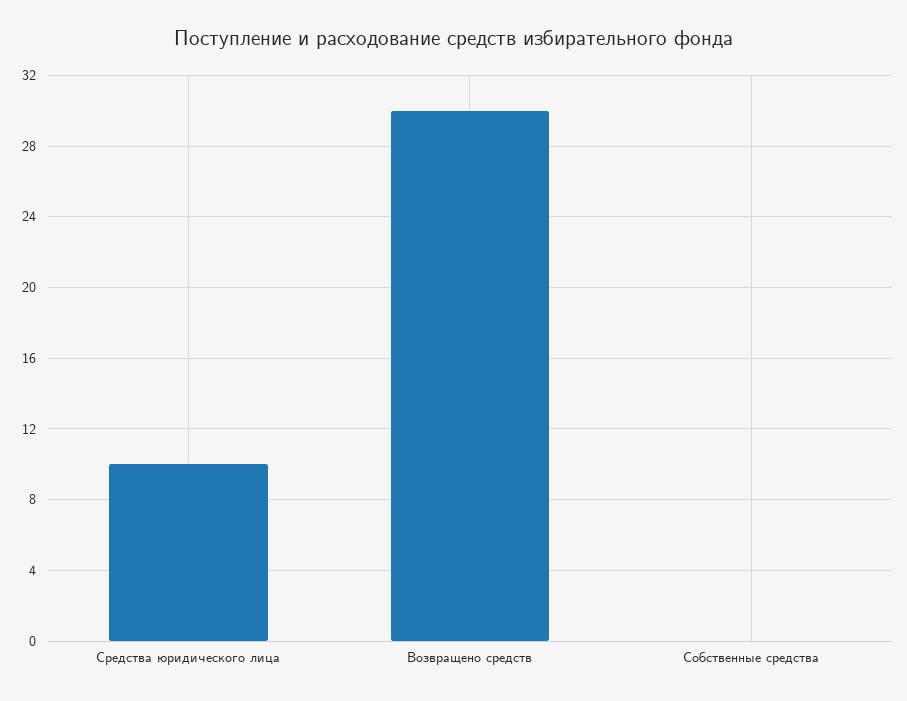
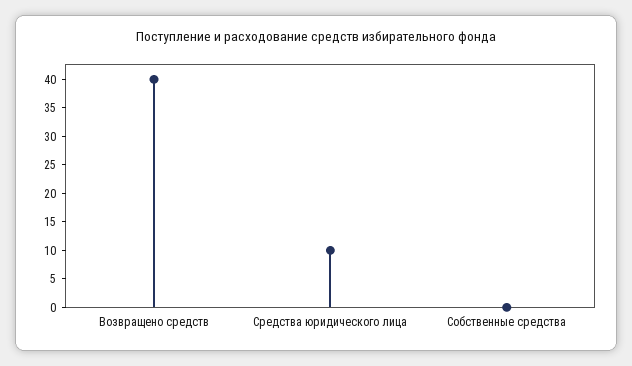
  {
    "Средства юридического лица": 10,
-   "Возвращено средств": 30,
+   "Возвращено средств": 40,
    "Собственные средства": 0
  }

